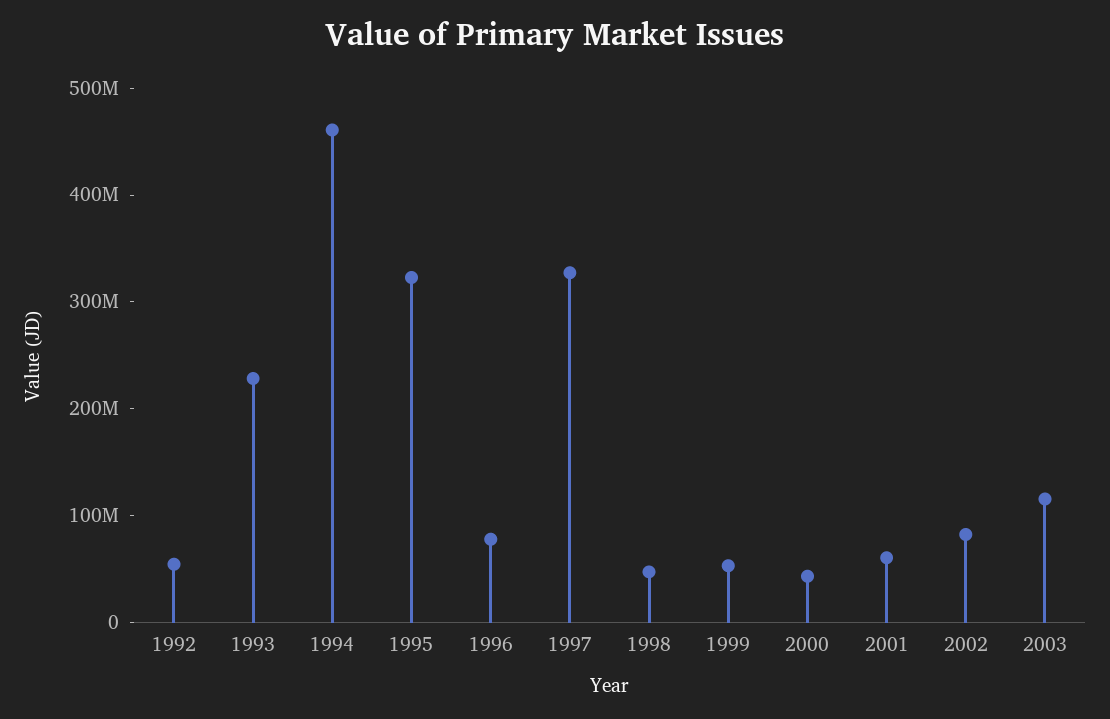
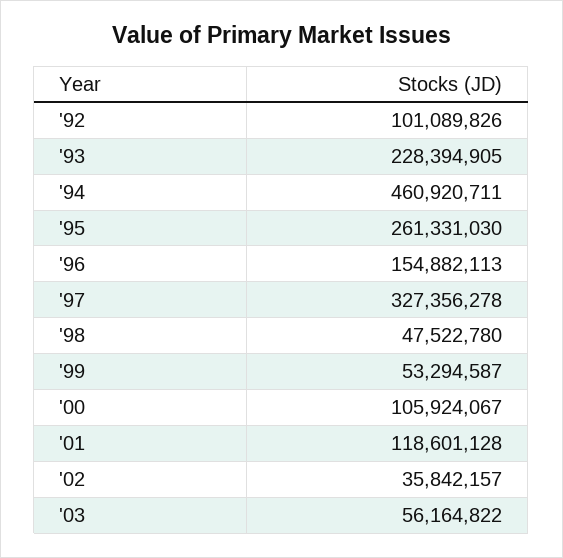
  {
-   "1992": 60000000,
+   "1992": 101089826,
    "1993": 228394905,
    "1994": 460920711,
-   "1995": 320000000,
+   "1995": 261331030,
-   "1996": 80000000,
+   "1996": 154882113,
    "1997": 327356278,
    "1998": 47522780,
    "1999": 53294587,
-   "2000": 40000000,
+   "2000": 105924067,
-   "2001": 60000000,
+   "2001": 118601128,
-   "2002": 80000000,
+   "2002": 35842157,
-   "2003": 120000000
+   "2003": 56164822
  }

